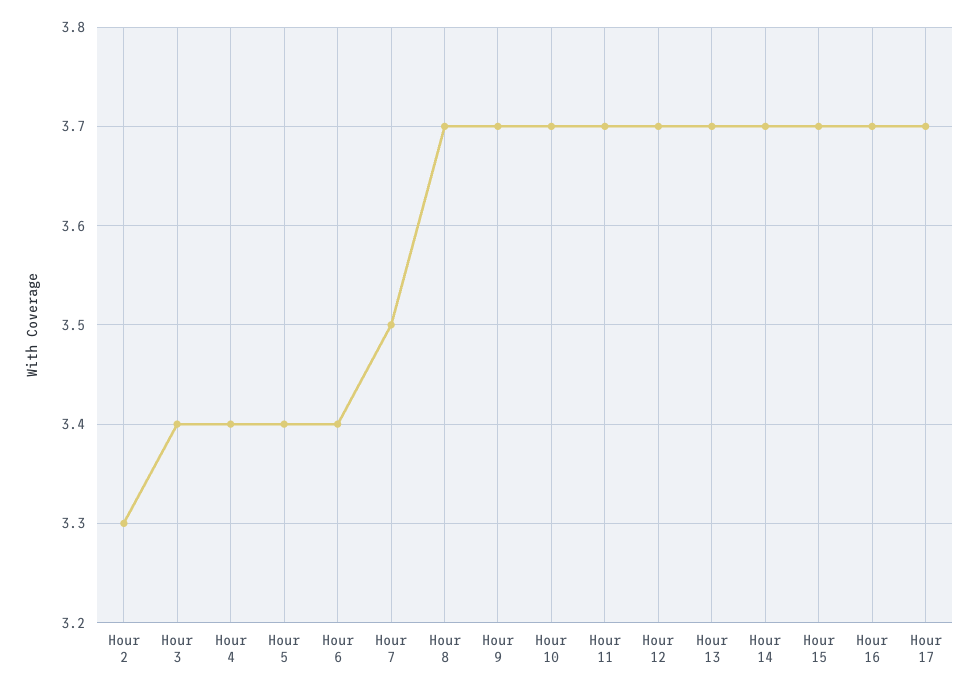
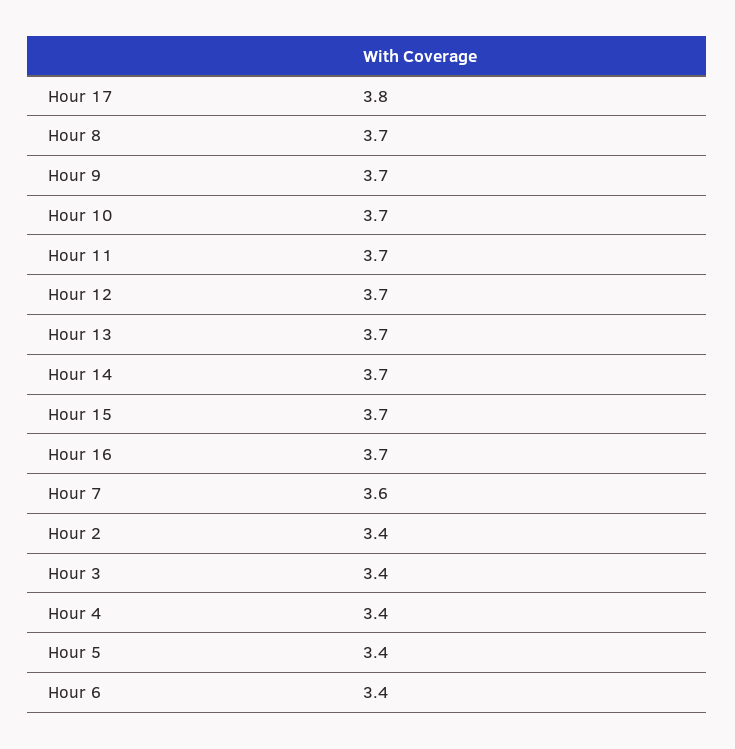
  {
-   "Hour 2": 3.3,
+   "Hour 2": 3.4,
    "Hour 3": 3.4,
    "Hour 4": 3.4,
    "Hour 5": 3.4,
    "Hour 6": 3.4,
-   "Hour 7": 3.5,
+   "Hour 7": 3.6,
    "Hour 8": 3.7,
    "Hour 9": 3.7,
    "Hour 10": 3.7,
    "Hour 11": 3.7,
    "Hour 12": 3.7,
    "Hour 13": 3.7,
    "Hour 14": 3.7,
    "Hour 15": 3.7,
    "Hour 16": 3.7,
-   "Hour 17": 3.7
+   "Hour 17": 3.8
  }

